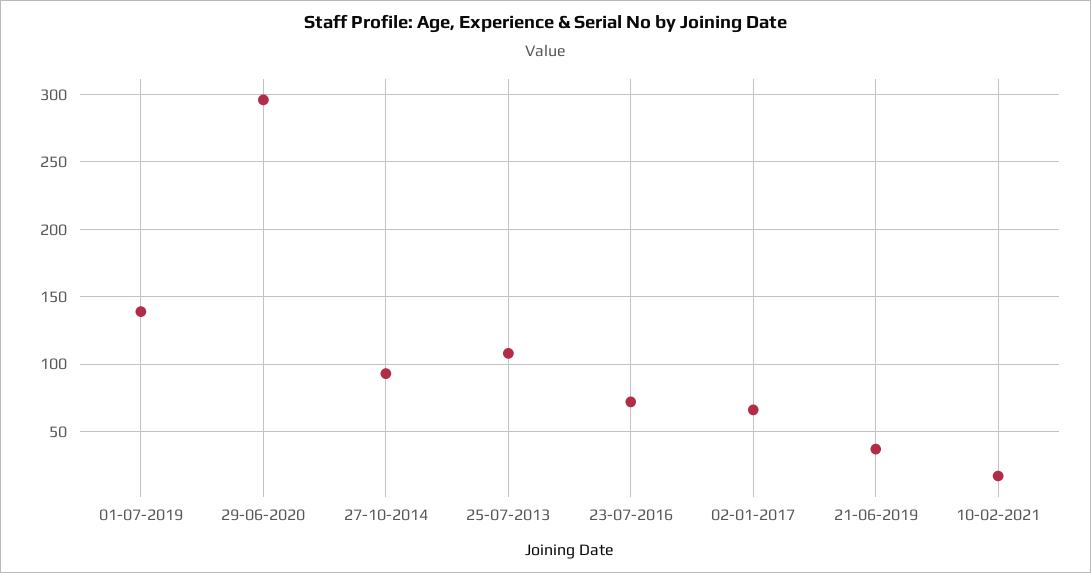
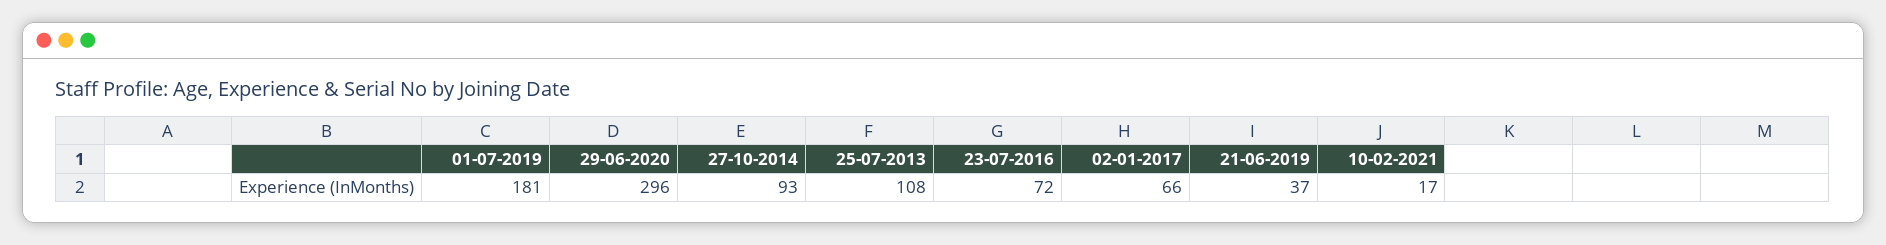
  {
-   "01-07-2019": 140,
+   "01-07-2019": 181,
    "29-06-2020": 296,
    "27-10-2014": 93,
    "25-07-2013": 108,
    "23-07-2016": 72,
    "02-01-2017": 66,
    "21-06-2019": 37,
    "10-02-2021": 17
  }

